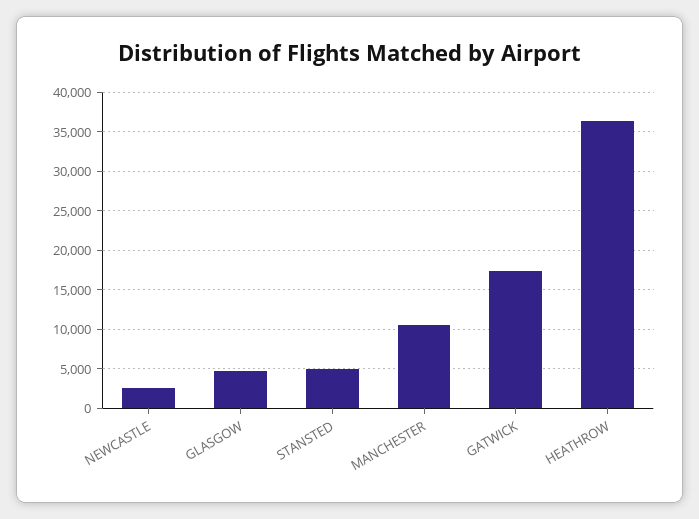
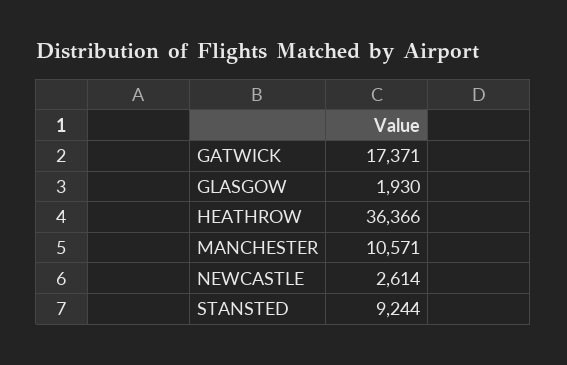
  {
    "NEWCASTLE": 2614,
-   "GLASGOW": 5000,
+   "GLASGOW": 1930,
-   "STANSTED": 5000,
+   "STANSTED": 9244,
    "MANCHESTER": 10571,
    "GATWICK": 17371,
    "HEATHROW": 36366
  }

